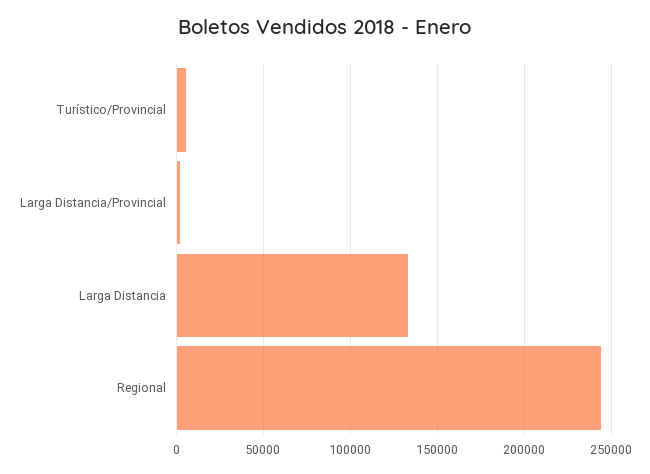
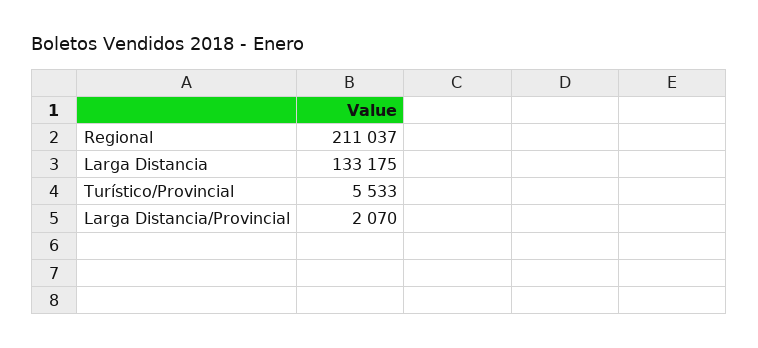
  {
    "Turístico/Provincial": 5533,
    "Larga Distancia/Provincial": 2070,
    "Larga Distancia": 133175,
-   "Regional": 245000
+   "Regional": 211037
  }

